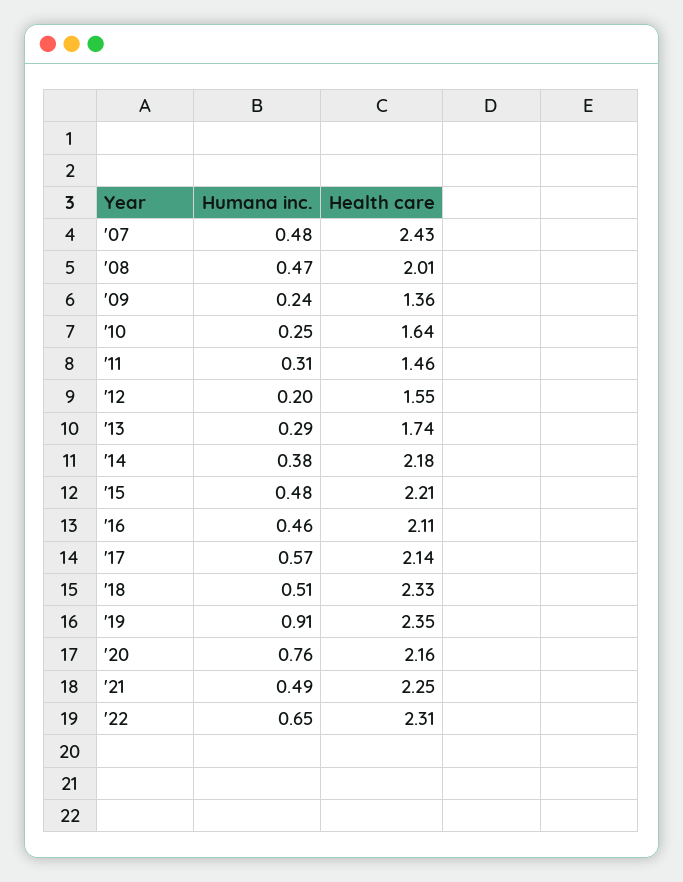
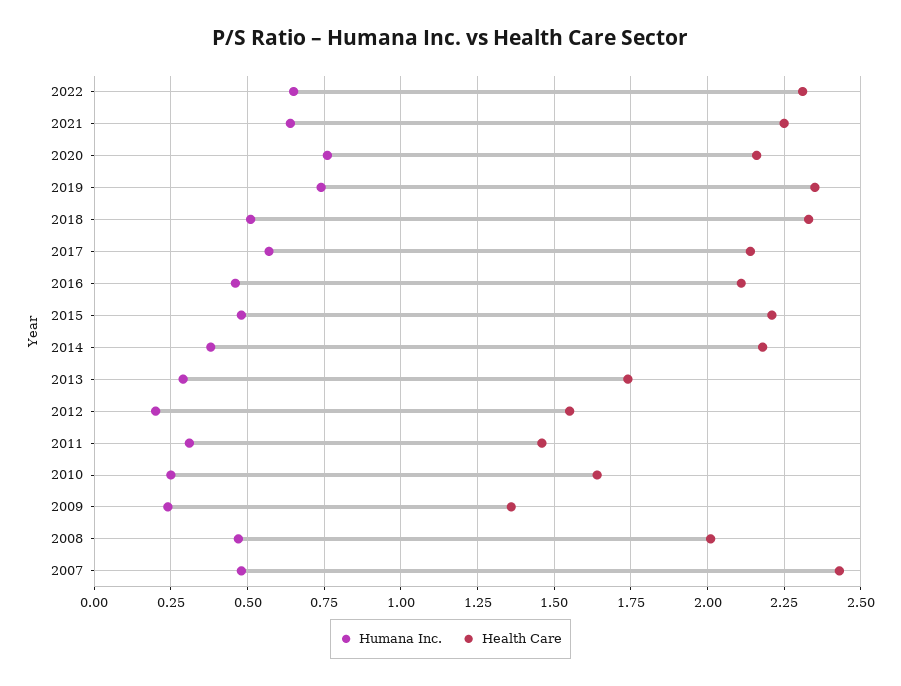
  {
    "Humana inc.": {
      "'07": 0.48,
      "'08": 0.47,
      "'09": 0.24,
      "'10": 0.25,
      "'11": 0.31,
      "'12": 0.2,
      "'13": 0.29,
      "'14": 0.38,
      "'15": 0.48,
      "'16": 0.46,
      "'17": 0.57,
      "'18": 0.51,
-     "'19": 0.91,
+     "'19": 0.75,
      "'20": 0.76,
-     "'21": 0.49,
+     "'21": 0.65,
      "'22": 0.65
    },
    "Health care": {
      "'07": 2.43,
      "'08": 2.01,
      "'09": 1.36,
      "'10": 1.64,
      "'11": 1.46,
      "'12": 1.55,
      "'13": 1.74,
      "'14": 2.18,
      "'15": 2.21,
      "'16": 2.11,
      "'17": 2.14,
      "'18": 2.33,
      "'19": 2.35,
      "'20": 2.16,
      "'21": 2.25,
      "'22": 2.31
    }
  }

